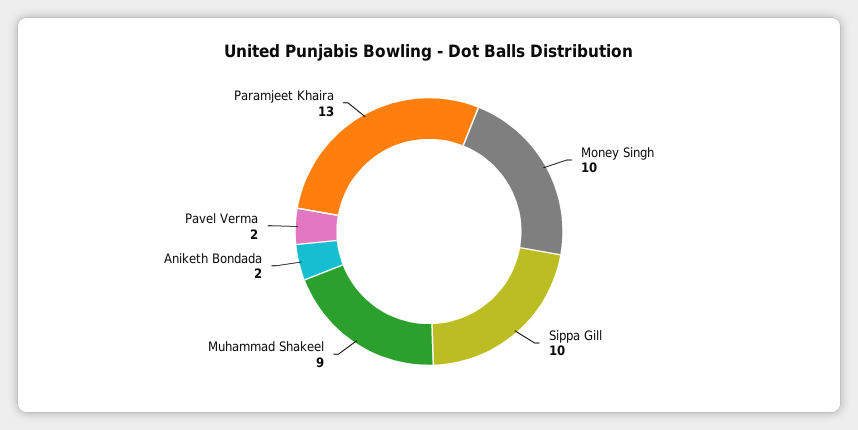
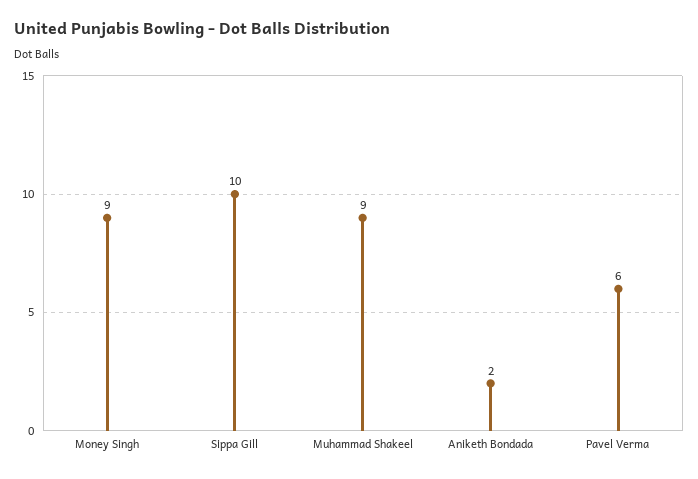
  {
-   "Money Singh": 10,
+   "Money Singh": 9,
    "Sippa Gill": 10,
    "Muhammad Shakeel": 9,
    "Aniketh Bondada": 2,
-   "Pavel Verma": 2,
+   "Pavel Verma": 6
-   "Paramjeet Khaira": 13
  }

